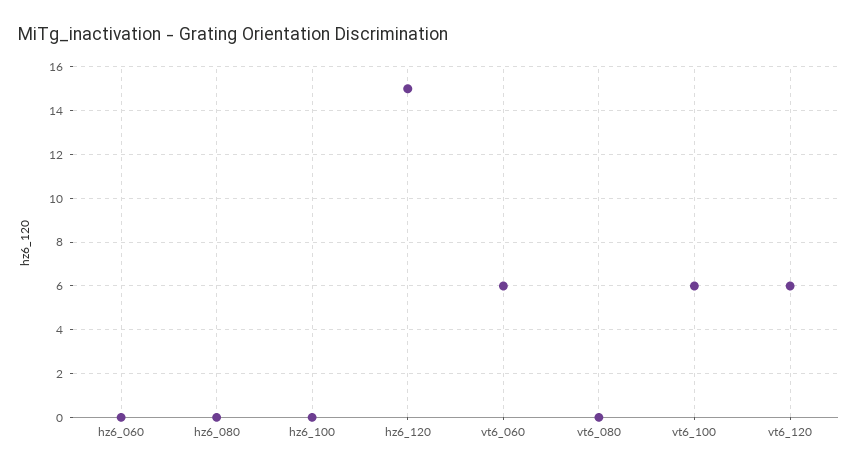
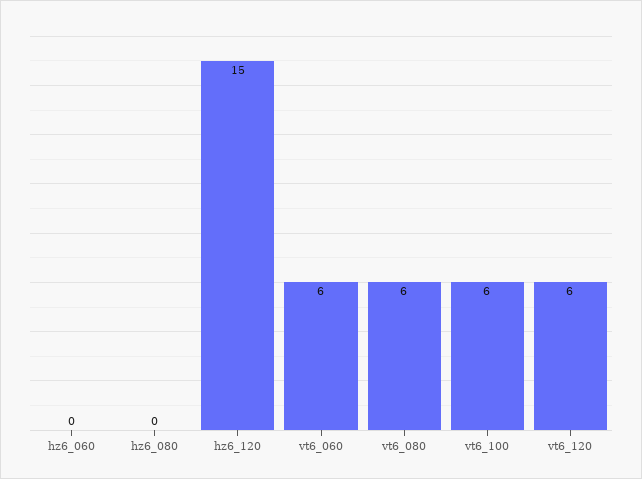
  {
    "hz6_060": 0,
    "hz6_080": 0,
-   "hz6_100": 0,
    "hz6_120": 15,
    "vt6_060": 6,
-   "vt6_080": 0,
+   "vt6_080": 6,
    "vt6_100": 6,
    "vt6_120": 6
  }

